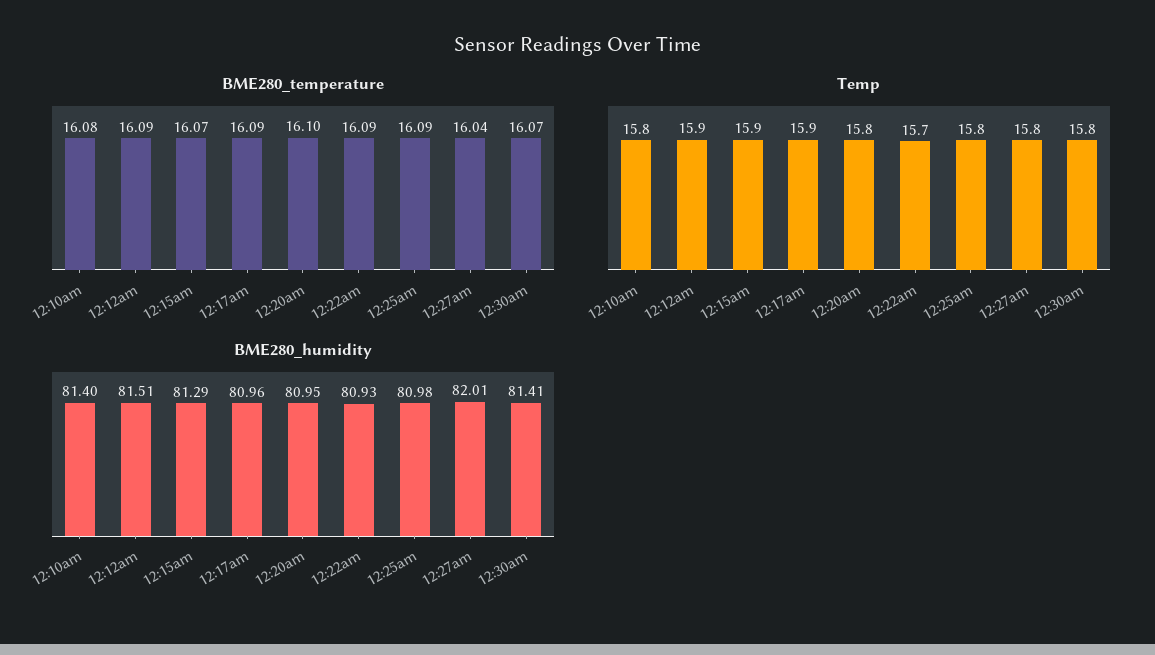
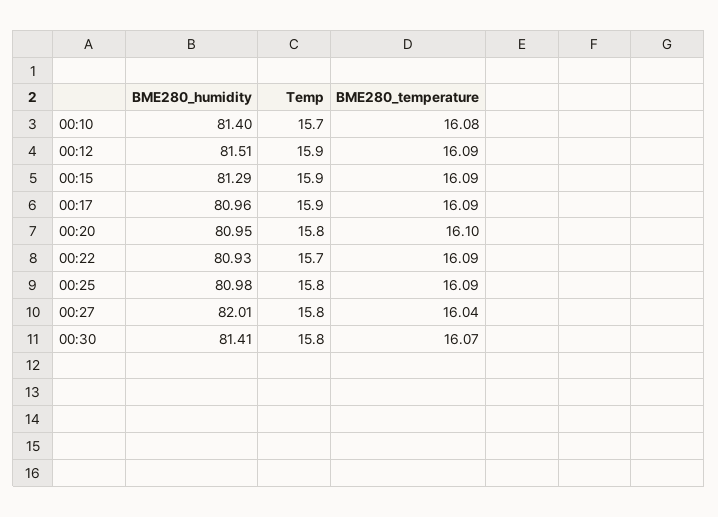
  {
    "BME280_temperature": {
      "12:10am": 16.08,
      "12:12am": 16.09,
-     "12:15am": 16.07,
+     "12:15am": 16.09,
      "12:17am": 16.09,
      "12:20am": 16.1,
      "12:22am": 16.09,
      "12:25am": 16.09,
      "12:27am": 16.04,
      "12:30am": 16.07
    },
    "Temp": {
-     "12:10am": 15.8,
+     "12:10am": 15.7,
      "12:12am": 15.9,
      "12:15am": 15.9,
      "12:17am": 15.9,
      "12:20am": 15.8,
      "12:22am": 15.7,
      "12:25am": 15.8,
      "12:27am": 15.8,
      "12:30am": 15.8
    },
    "BME280_humidity": {
      "12:10am": 81.4,
      "12:12am": 81.51,
      "12:15am": 81.29,
      "12:17am": 80.96,
      "12:20am": 80.95,
      "12:22am": 80.93,
      "12:25am": 80.98,
      "12:27am": 82.01,
      "12:30am": 81.41
    }
  }

